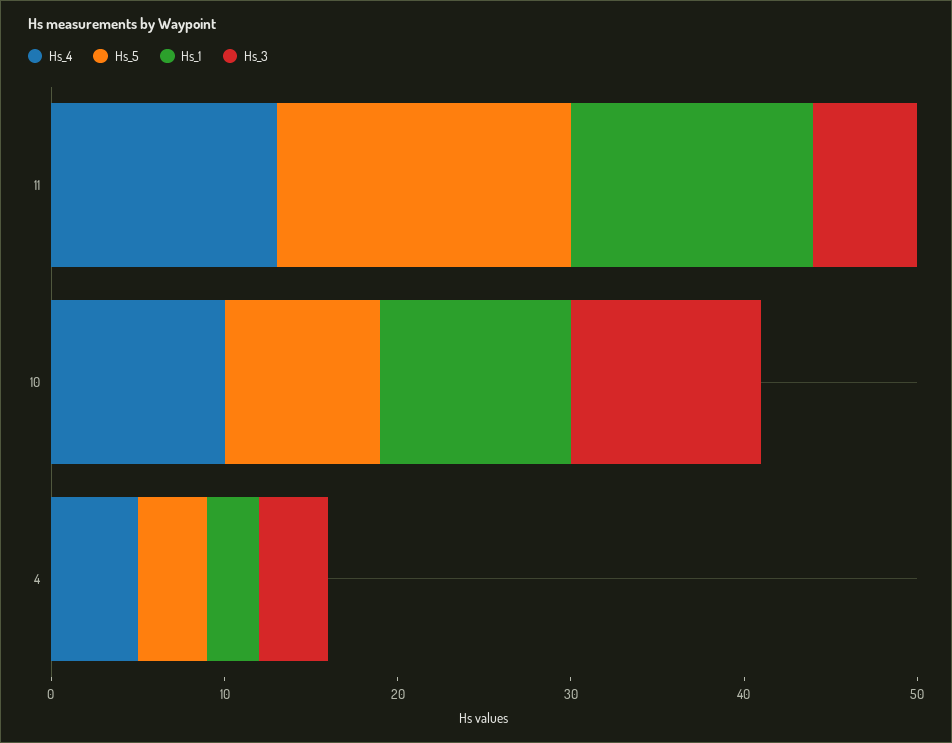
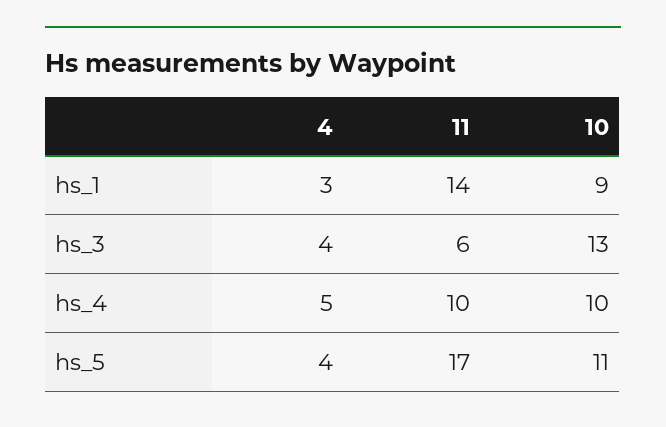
  {
    "Hs_4": {
-     "11": 13,
+     "11": 10,
      "10": 10,
      "4": 5
    },
    "Hs_5": {
      "11": 17,
-     "10": 9,
+     "10": 11,
      "4": 4
    },
    "Hs_1": {
      "11": 14,
-     "10": 11,
+     "10": 9,
      "4": 3
    },
    "Hs_3": {
      "11": 6,
-     "10": 11,
+     "10": 13,
      "4": 4
    }
  }

